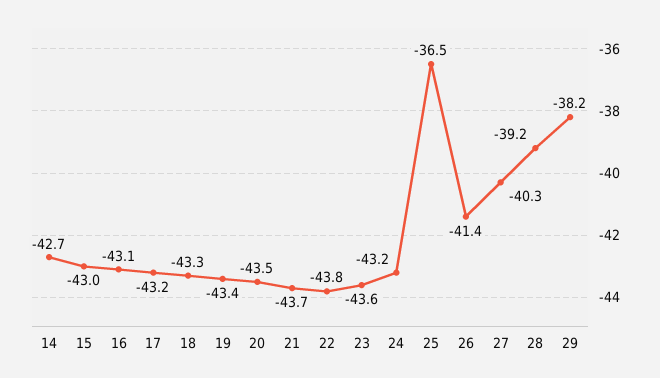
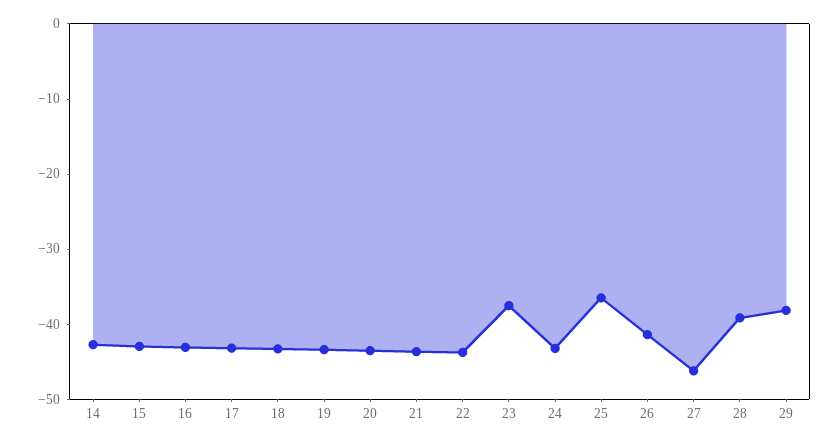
  {
    "14": -42.7,
    "15": -43,
    "16": -43.1,
    "17": -43.2,
    "18": -43.3,
    "19": -43.4,
    "20": -43.5,
    "21": -43.7,
    "22": -43.8,
-   "23": -43.6,
+   "23": -38,
    "24": -43.2,
    "25": -36.5,
    "26": -41.4,
-   "27": -40.3,
+   "27": -46,
    "28": -39.2,
    "29": -38.2
  }

